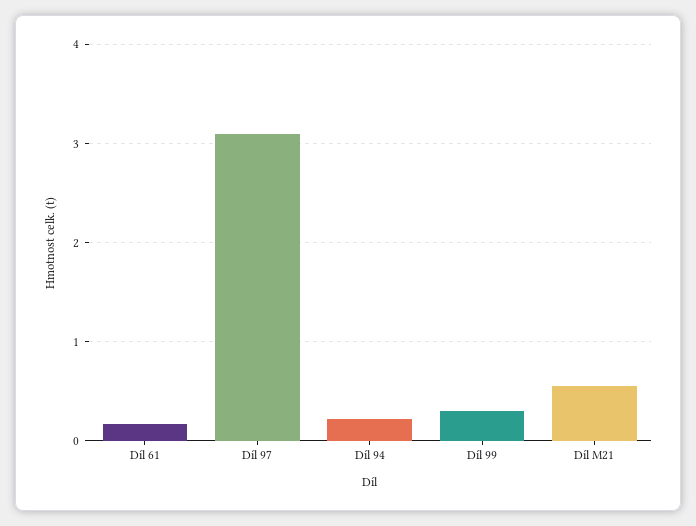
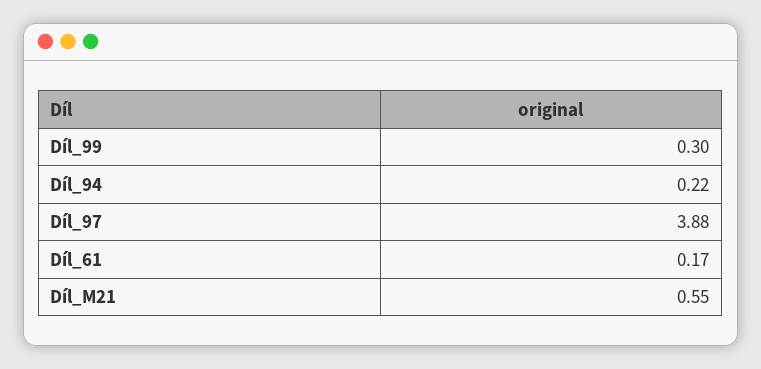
  {
    "Díl 61": 0.17,
-   "Díl 97": 3.1,
+   "Díl 97": 3.88,
    "Díl 94": 0.22,
    "Díl 99": 0.3,
    "Díl M21": 0.55
  }

